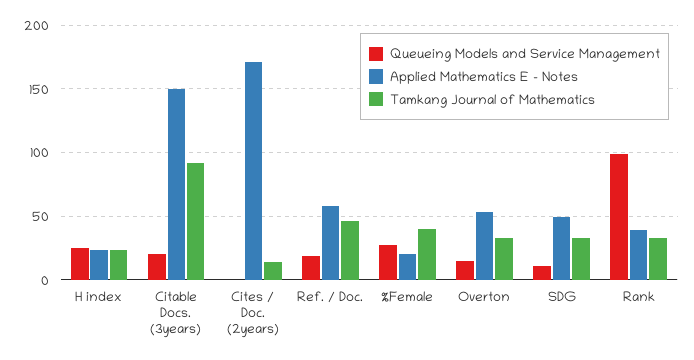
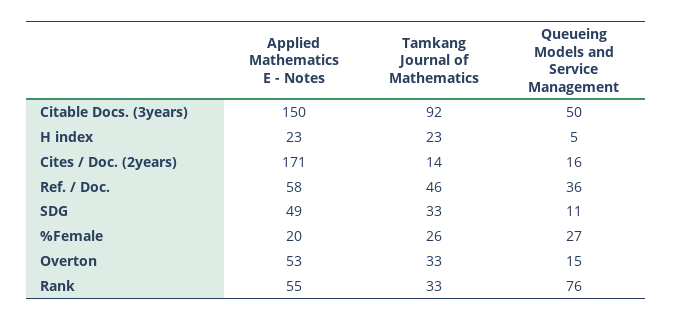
  {
    "Queueing Models and Service Management": {
-     "H index": 25,
+     "H index": 5,
-     "Citable Docs. (3years)": 20,
+     "Citable Docs. (3years)": 50,
-     "Cites / Doc. (2years)": 0,
+     "Cites / Doc. (2years)": 16,
-     "Ref. / Doc.": 20,
+     "Ref. / Doc.": 36,
      "%Female": 27,
      "Overton": 15,
      "SDG": 11,
-     "Rank": 100
+     "Rank": 76
    },
    "Applied Mathematics E - Notes": {
      "H index": 23,
      "Citable Docs. (3years)": 150,
      "Cites / Doc. (2years)": 171,
      "Ref. / Doc.": 58,
      "%Female": 20,
      "Overton": 53,
      "SDG": 49,
-     "Rank": 40
+     "Rank": 55
    },
    "Tamkang Journal of Mathematics": {
      "H index": 23,
      "Citable Docs. (3years)": 92,
      "Cites / Doc. (2years)": 14,
      "Ref. / Doc.": 46,
-     "%Female": 40,
+     "%Female": 26,
      "Overton": 33,
      "SDG": 33,
      "Rank": 33
    }
  }

